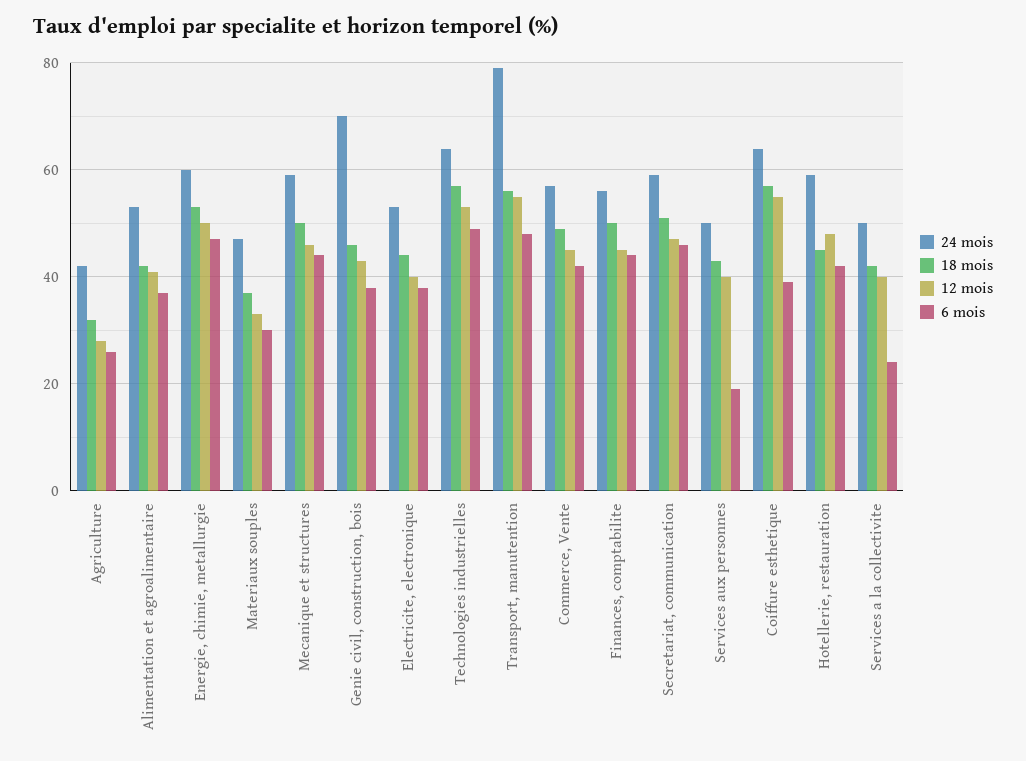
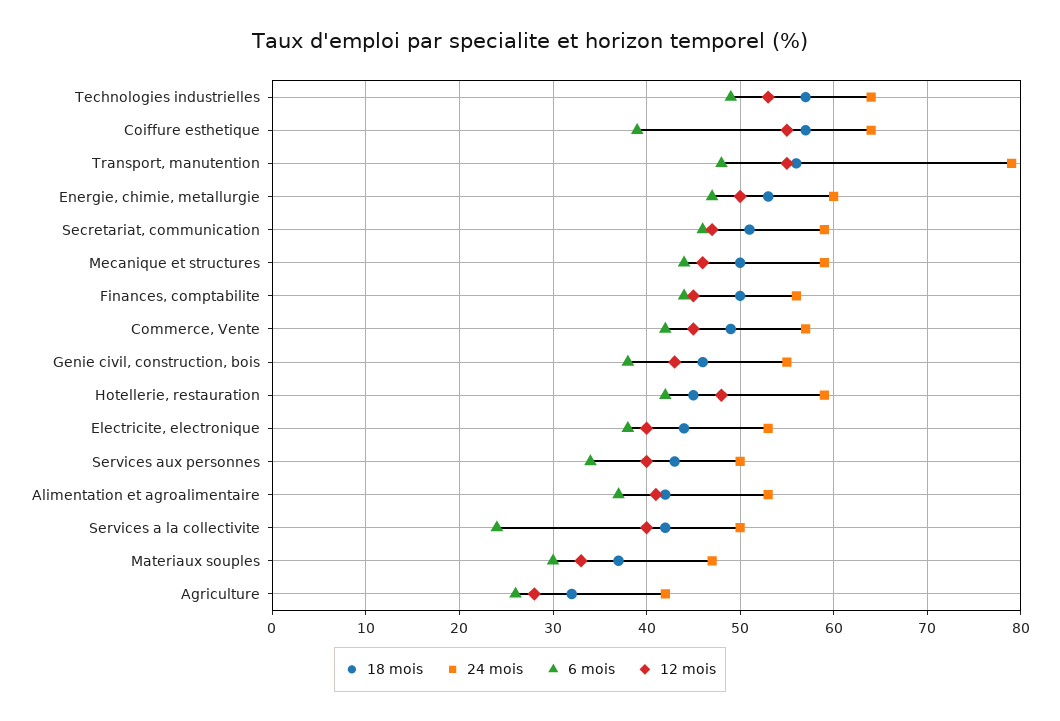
  {
    "24 mois": {
      "Agriculture": 42,
      "Alimentation et agroalimentaire": 53,
      "Energie, chimie, metallurgie": 60,
      "Materiaux souples": 47,
      "Mecanique et structures": 59,
-     "Genie civil, construction, bois": 70,
+     "Genie civil, construction, bois": 55,
      "Electricite, electronique": 53,
      "Technologies industrielles": 64,
      "Transport, manutention": 79,
      "Commerce, Vente": 57,
      "Finances, comptabilite": 56,
      "Secretariat, communication": 59,
      "Services aux personnes": 50,
      "Coiffure esthetique": 64,
      "Hotellerie, restauration": 59,
      "Services a la collectivite": 50
    },
    "18 mois": {
      "Agriculture": 32,
      "Alimentation et agroalimentaire": 42,
      "Energie, chimie, metallurgie": 53,
      "Materiaux souples": 37,
      "Mecanique et structures": 50,
      "Genie civil, construction, bois": 46,
      "Electricite, electronique": 44,
      "Technologies industrielles": 57,
      "Transport, manutention": 56,
      "Commerce, Vente": 49,
      "Finances, comptabilite": 50,
      "Secretariat, communication": 51,
      "Services aux personnes": 43,
      "Coiffure esthetique": 57,
      "Hotellerie, restauration": 45,
      "Services a la collectivite": 42
    },
    "12 mois": {
      "Agriculture": 28,
      "Alimentation et agroalimentaire": 41,
      "Energie, chimie, metallurgie": 50,
      "Materiaux souples": 33,
      "Mecanique et structures": 46,
      "Genie civil, construction, bois": 43,
      "Electricite, electronique": 40,
      "Technologies industrielles": 53,
      "Transport, manutention": 55,
      "Commerce, Vente": 45,
      "Finances, comptabilite": 45,
      "Secretariat, communication": 47,
      "Services aux personnes": 40,
      "Coiffure esthetique": 55,
      "Hotellerie, restauration": 48,
      "Services a la collectivite": 40
    },
    "6 mois": {
      "Agriculture": 26,
      "Alimentation et agroalimentaire": 37,
      "Energie, chimie, metallurgie": 47,
      "Materiaux souples": 30,
      "Mecanique et structures": 44,
      "Genie civil, construction, bois": 38,
      "Electricite, electronique": 38,
      "Technologies industrielles": 49,
      "Transport, manutention": 48,
      "Commerce, Vente": 42,
      "Finances, comptabilite": 44,
      "Secretariat, communication": 46,
-     "Services aux personnes": 20,
+     "Services aux personnes": 34,
      "Coiffure esthetique": 39,
      "Hotellerie, restauration": 42,
      "Services a la collectivite": 24
    }
  }

